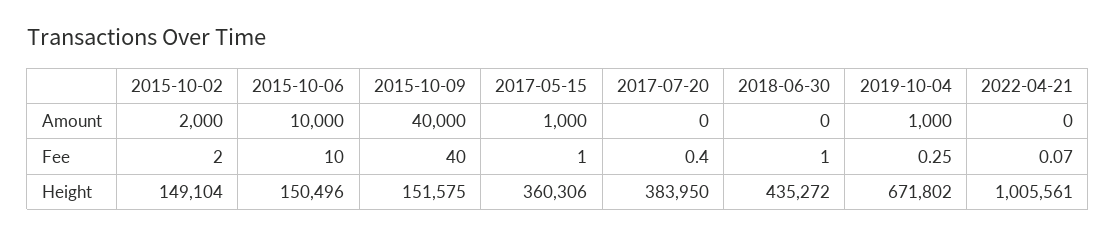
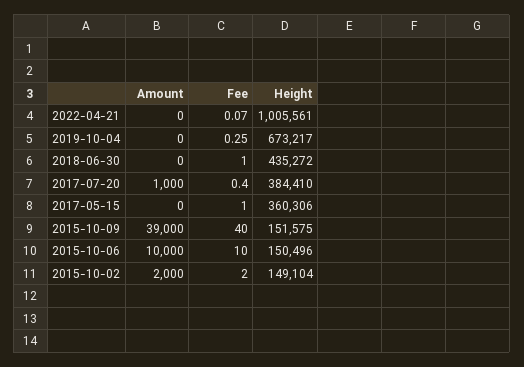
  {
    "2015-10-02": {
      "Amount": 2000,
      "Fee": 2,
      "Height": 149104
    },
    "2015-10-06": {
      "Amount": 10000,
      "Fee": 10,
      "Height": 150496
    },
    "2015-10-09": {
-     "Amount": 40000,
+     "Amount": 39000,
      "Fee": 40,
      "Height": 151575
    },
    "2017-05-15": {
-     "Amount": 1000,
+     "Amount": 0,
      "Fee": 1,
      "Height": 360306
    },
    "2017-07-20": {
-     "Amount": 0,
+     "Amount": 1000,
      "Fee": 0.4,
-     "Height": 383950
+     "Height": 384410
    },
    "2018-06-30": {
      "Amount": 0,
      "Fee": 1,
      "Height": 435272
    },
    "2019-10-04": {
-     "Amount": 1000,
+     "Amount": 0,
      "Fee": 0.25,
-     "Height": 671802
+     "Height": 673217
    },
    "2022-04-21": {
      "Amount": 0,
      "Fee": 0.07,
      "Height": 1005561
    }
  }

